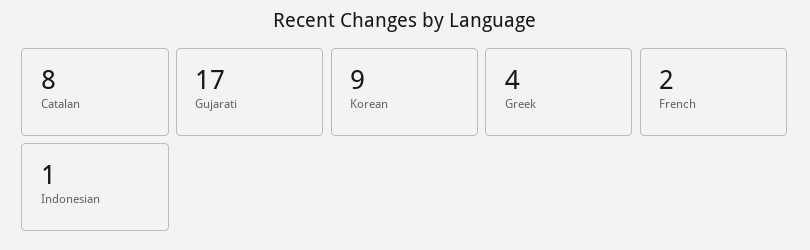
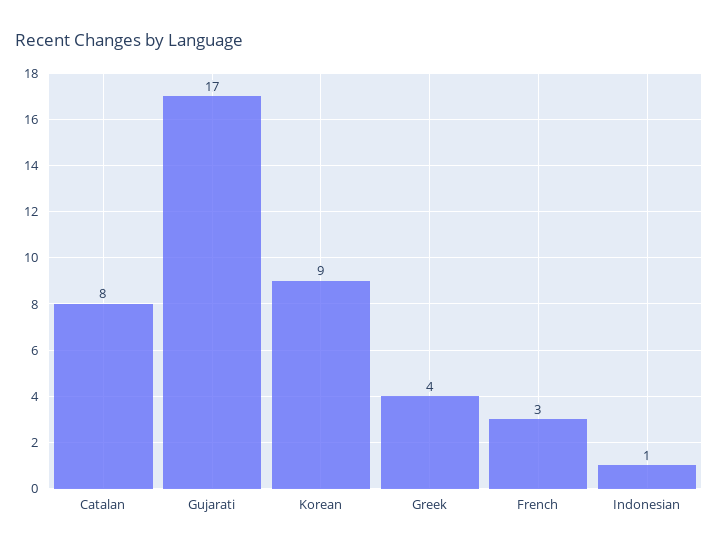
  {
    "Catalan": 8,
    "Gujarati": 17,
    "Korean": 9,
    "Greek": 4,
-   "French": 2,
+   "French": 3,
    "Indonesian": 1
  }

